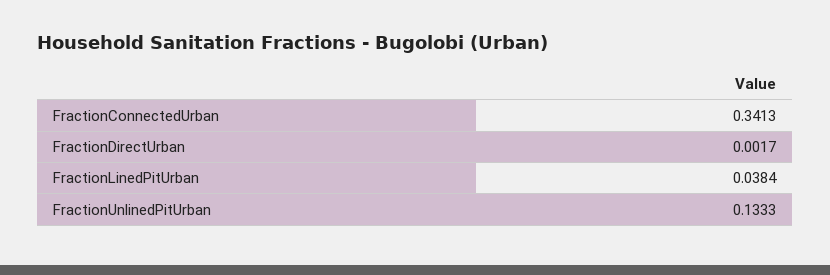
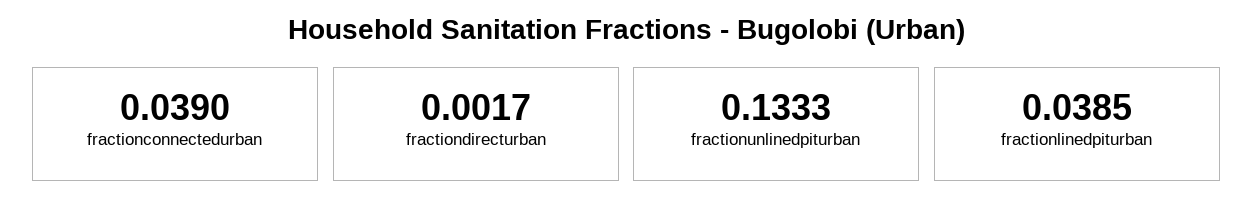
  {
-   "FractionConnectedUrban": 0.3413,
+   "FractionConnectedUrban": 0.039,
    "FractionDirectUrban": 0.0017,
-   "FractionLinedPitUrban": 0.0384,
+   "FractionLinedPitUrban": 0.0385,
    "FractionUnlinedPitUrban": 0.1333
  }

